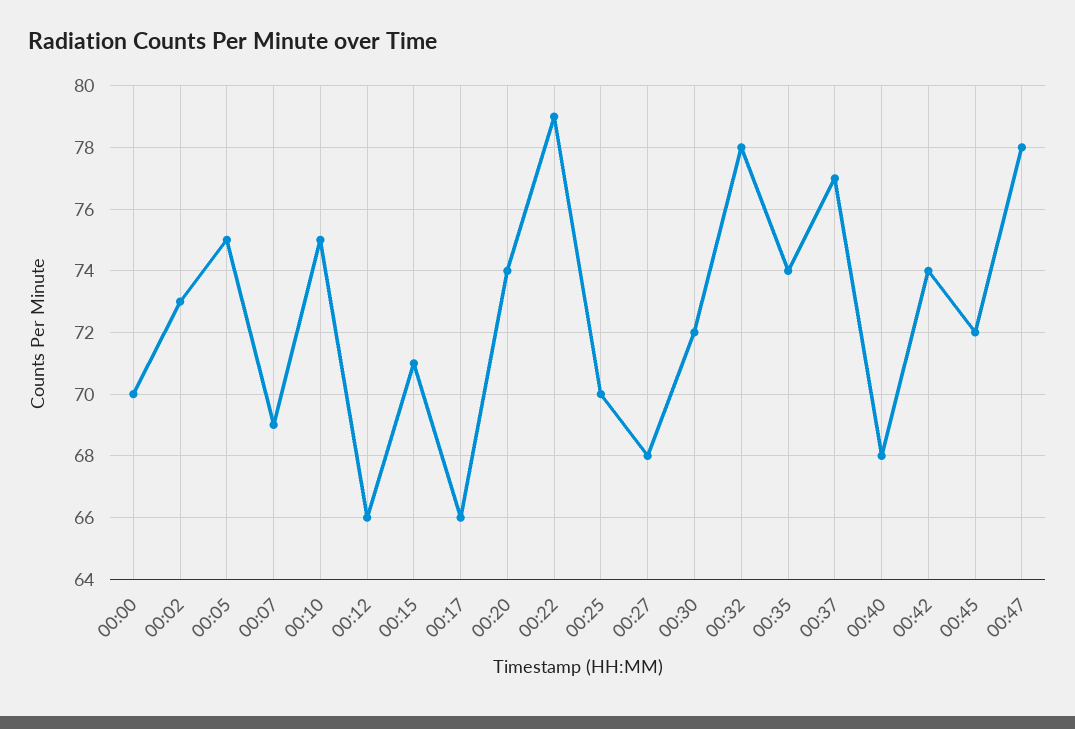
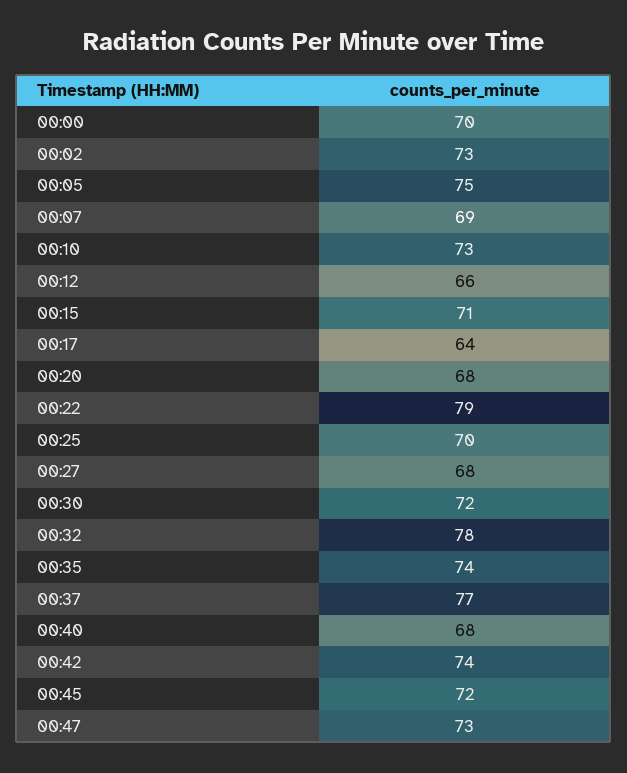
  {
    "00:00": 70,
    "00:02": 73,
    "00:05": 75,
    "00:07": 69,
-   "00:10": 75,
+   "00:10": 73,
    "00:12": 66,
    "00:15": 71,
-   "00:17": 66,
+   "00:17": 64,
-   "00:20": 74,
+   "00:20": 68,
    "00:22": 79,
    "00:25": 70,
    "00:27": 68,
    "00:30": 72,
    "00:32": 78,
    "00:35": 74,
    "00:37": 77,
    "00:40": 68,
    "00:42": 74,
    "00:45": 72,
-   "00:47": 78
+   "00:47": 73
  }

